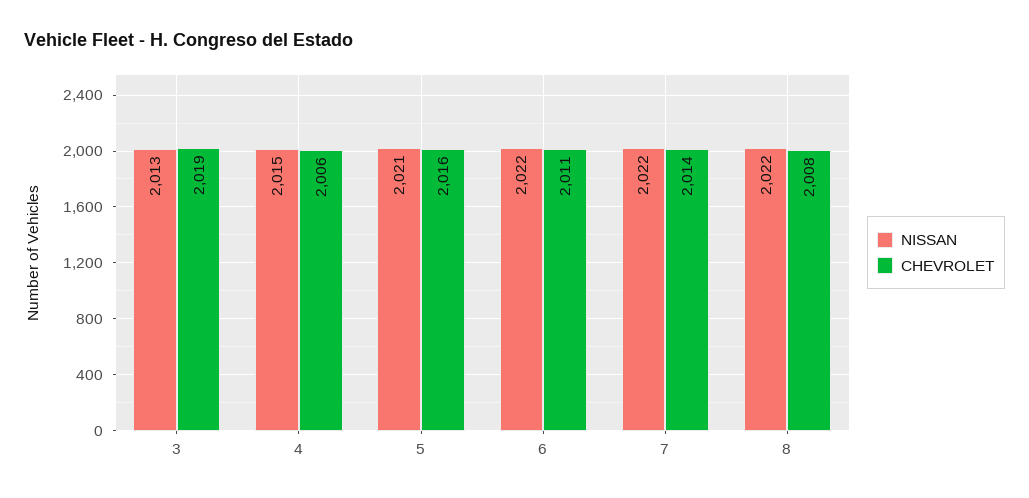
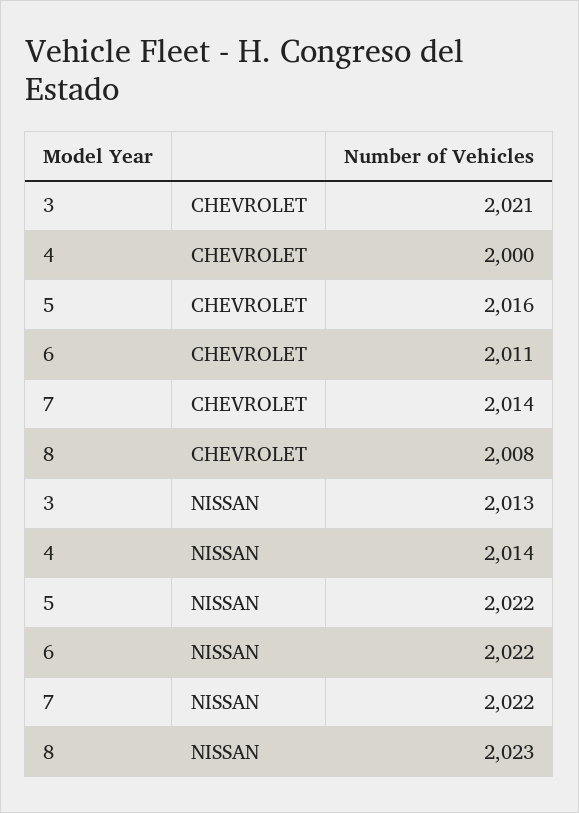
  {
    "NISSAN": {
      "3": 2013,
-     "4": 2015,
+     "4": 2014,
-     "5": 2021,
+     "5": 2022,
      "6": 2022,
      "7": 2022,
-     "8": 2022
+     "8": 2023
    },
    "CHEVROLET": {
-     "3": 2019,
+     "3": 2021,
-     "4": 2006,
+     "4": 2000,
      "5": 2016,
      "6": 2011,
      "7": 2014,
      "8": 2008
    }
  }

